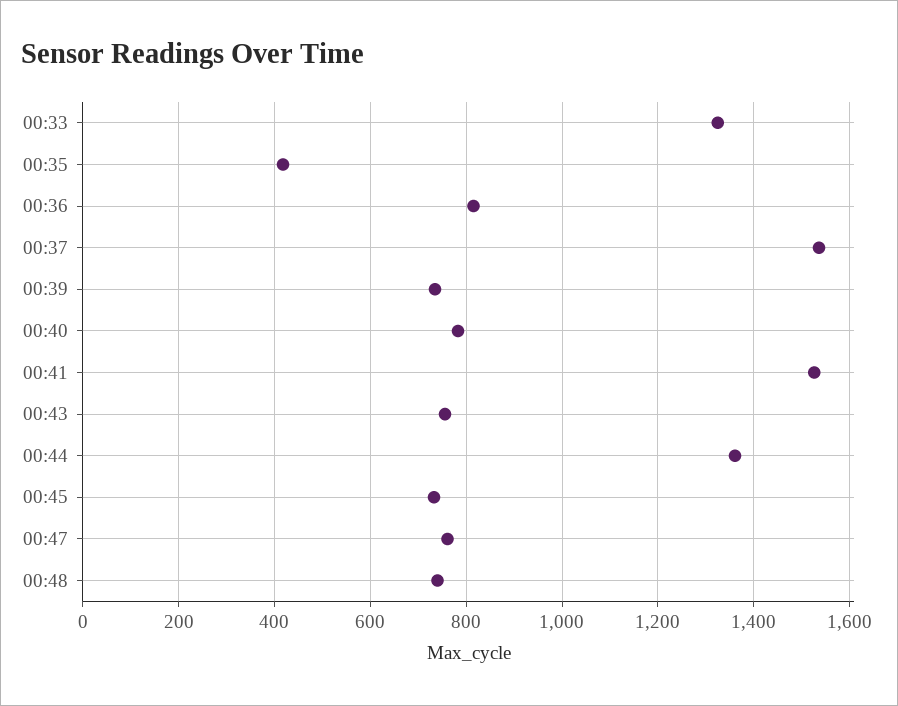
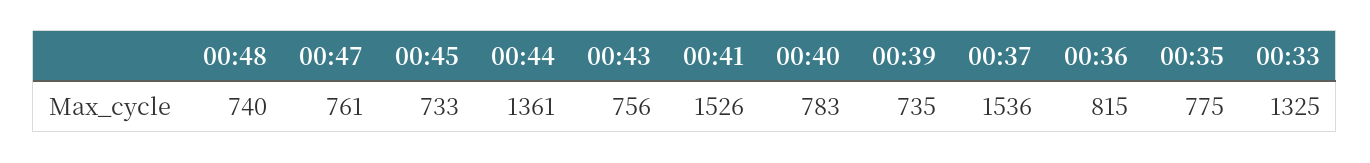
  {
    "00:33": 1325,
-   "00:35": 420,
+   "00:35": 775,
    "00:36": 815,
    "00:37": 1536,
    "00:39": 735,
    "00:40": 783,
    "00:41": 1526,
    "00:43": 756,
    "00:44": 1361,
    "00:45": 733,
    "00:47": 761,
    "00:48": 740
  }

